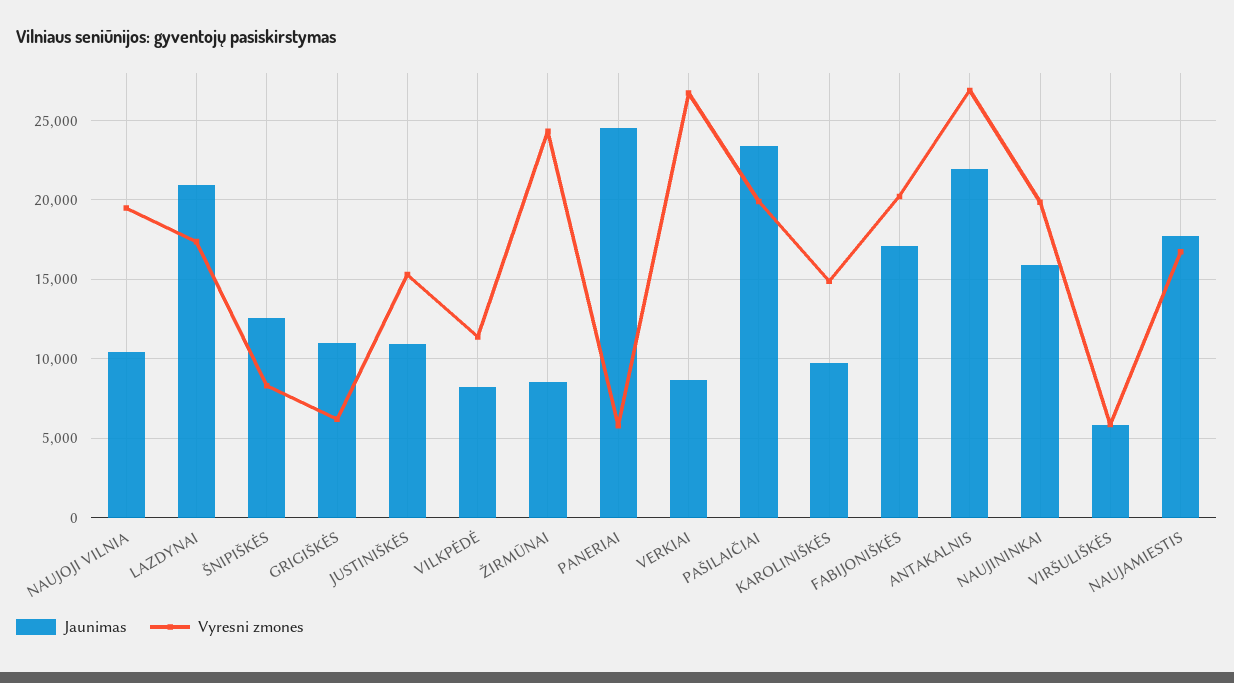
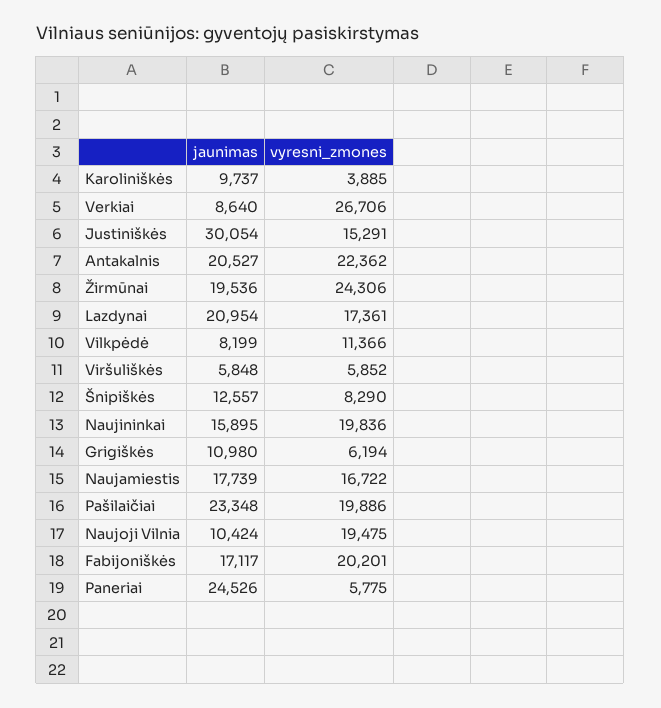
  {
    "Jaunimas": {
      "NAUJOJI VILNIA": 10424,
      "LAZDYNAI": 20954,
      "ŠNIPIŠKĖS": 12557,
      "GRIGIŠKĖS": 10980,
-     "JUSTINIŠKĖS": 11000,
+     "JUSTINIŠKĖS": 30054,
      "VILKPĖDĖ": 8199,
-     "ŽIRMŪNAI": 8500,
+     "ŽIRMŪNAI": 19536,
      "PANERIAI": 24526,
      "VERKIAI": 8640,
      "PAŠILAIČIAI": 23348,
      "KAROLINIŠKĖS": 9737,
      "FABIJONIŠKĖS": 17117,
-     "ANTAKALNIS": 22000,
+     "ANTAKALNIS": 20527,
      "NAUJININKAI": 15895,
      "VIRŠULIŠKĖS": 5848,
      "NAUJAMIESTIS": 17739
    },
    "Vyresni zmones": {
      "NAUJOJI VILNIA": 19475,
      "LAZDYNAI": 17361,
      "ŠNIPIŠKĖS": 8290,
      "GRIGIŠKĖS": 6194,
      "JUSTINIŠKĖS": 15291,
      "VILKPĖDĖ": 11366,
      "ŽIRMŪNAI": 24306,
      "PANERIAI": 5775,
      "VERKIAI": 26706,
      "PAŠILAIČIAI": 19886,
-     "KAROLINIŠKĖS": 15000,
+     "KAROLINIŠKĖS": 3885,
      "FABIJONIŠKĖS": 20201,
-     "ANTAKALNIS": 27000,
+     "ANTAKALNIS": 22362,
      "NAUJININKAI": 19836,
      "VIRŠULIŠKĖS": 5852,
      "NAUJAMIESTIS": 16722
    }
  }

